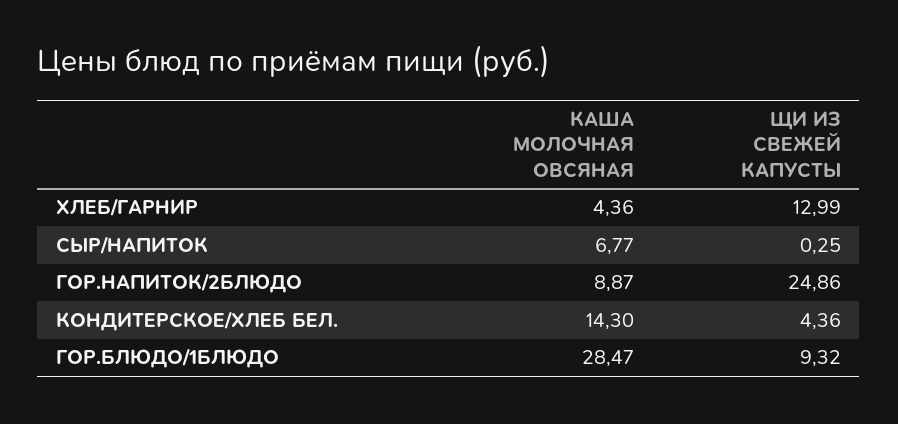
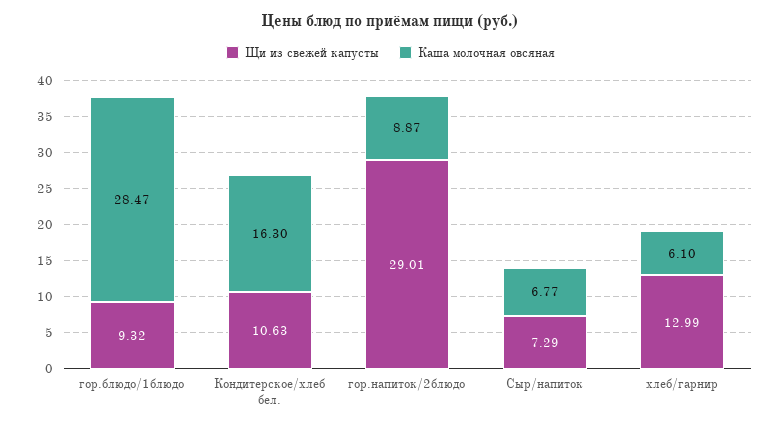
  {
    "КАША МОЛОЧНАЯ ОВСЯНАЯ": {
-     "ХЛЕБ/ГАРНИР": 4.36,
+     "ХЛЕБ/ГАРНИР": 6.1,
      "СЫР/НАПИТОК": 6.77,
      "ГОР.НАПИТОК/2БЛЮДО": 8.87,
-     "КОНДИТЕРСКОЕ/ХЛЕБ БЕЛ.": 14.3,
+     "КОНДИТЕРСКОЕ/ХЛЕБ БЕЛ.": 16.3,
      "ГОР.БЛЮДО/1БЛЮДО": 28.47
    },
    "ЩИ ИЗ СВЕЖЕЙ КАПУСТЫ": {
      "ХЛЕБ/ГАРНИР": 12.99,
-     "СЫР/НАПИТОК": 0.25,
+     "СЫР/НАПИТОК": 7.29,
-     "ГОР.НАПИТОК/2БЛЮДО": 24.86,
+     "ГОР.НАПИТОК/2БЛЮДО": 29.01,
-     "КОНДИТЕРСКОЕ/ХЛЕБ БЕЛ.": 4.36,
+     "КОНДИТЕРСКОЕ/ХЛЕБ БЕЛ.": 10.63,
      "ГОР.БЛЮДО/1БЛЮДО": 9.32
    }
  }

